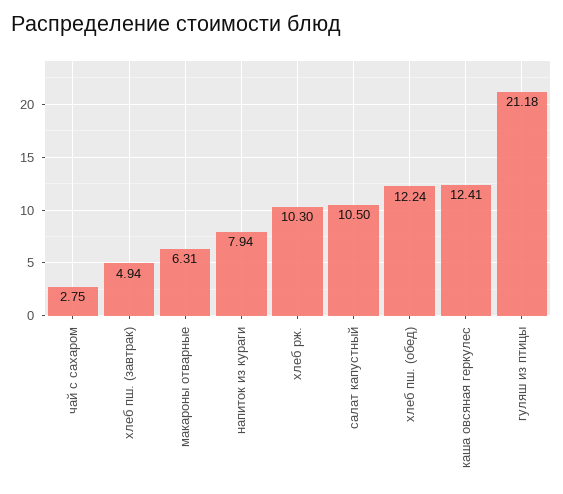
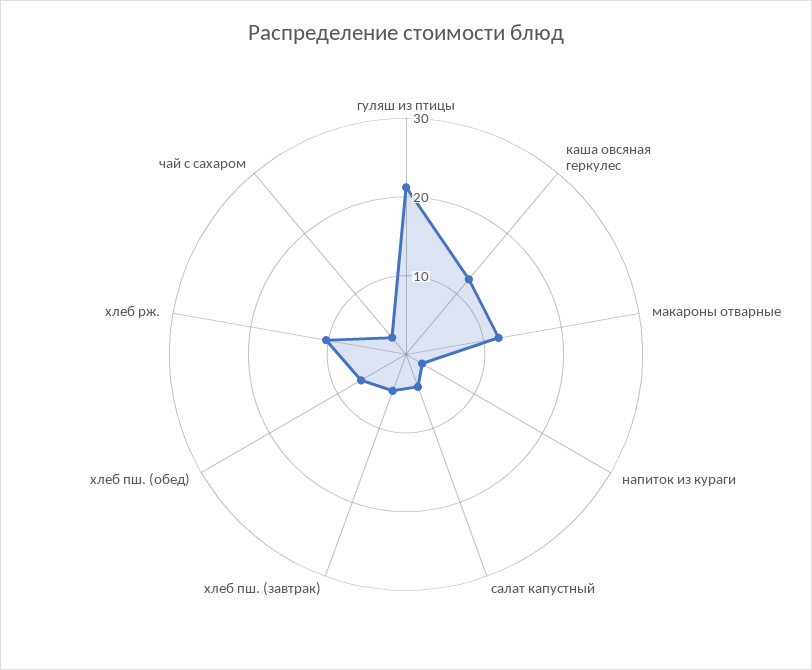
  {
    "чай с сахаром": 2.75,
    "хлеб пш. (завтрак)": 4.94,
-   "макароны отварные": 6.31,
+   "макароны отварные": 12,
-   "напиток из кураги": 7.94,
+   "напиток из кураги": 2,
    "хлеб рж.": 10.3,
-   "салат капустный": 10.5,
+   "салат капустный": 4,
-   "хлеб пш. (обед)": 12.24,
+   "хлеб пш. (обед)": 6,
    "каша овсяная геркулес": 12.41,
    "гуляш из птицы": 21.18
  }

